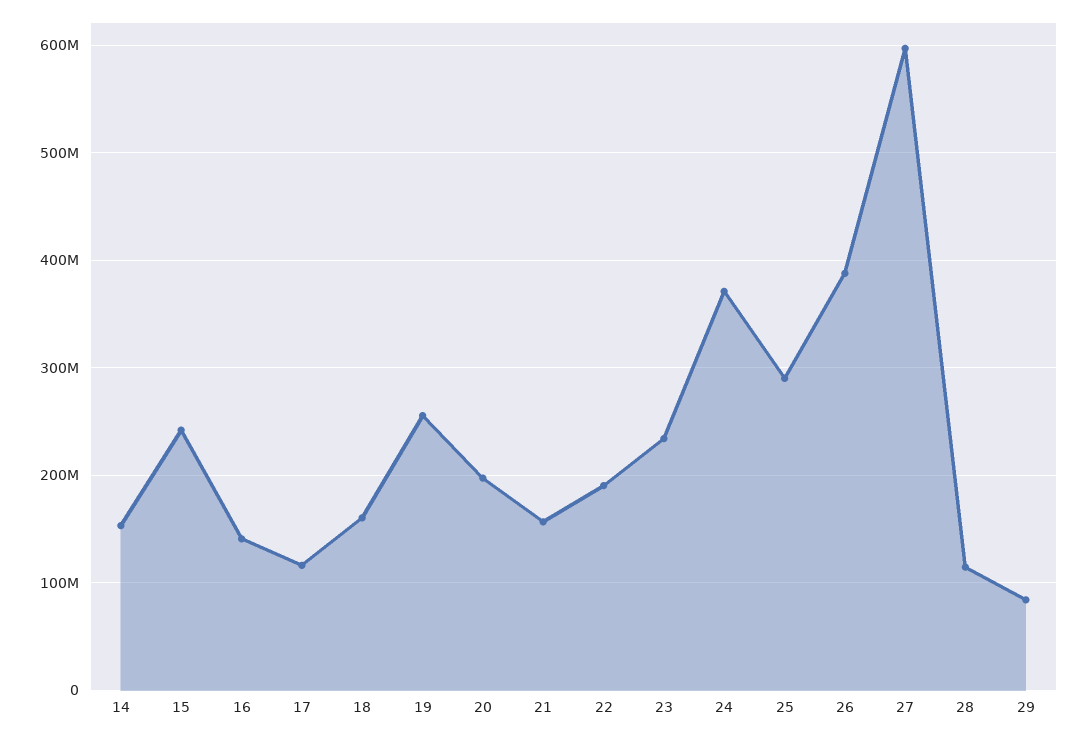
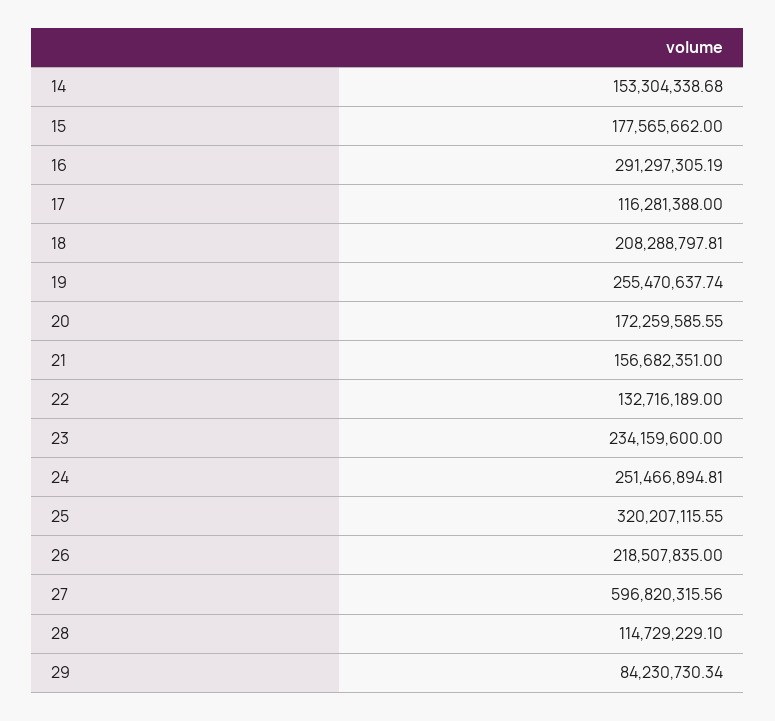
  {
    "14": 153304338.68,
-   "15": 240000000,
+   "15": 177565662,
-   "16": 140000000,
+   "16": 291297305.19,
    "17": 116281388,
-   "18": 160000000,
+   "18": 208288797.81,
    "19": 255470637.74,
-   "20": 200000000,
+   "20": 172259585.55,
    "21": 156682351,
-   "22": 190000000,
+   "22": 132716189,
    "23": 234159600,
-   "24": 370000000,
+   "24": 251466894.81,
-   "25": 290000000,
+   "25": 320207115.55,
-   "26": 390000000,
+   "26": 218507835,
    "27": 596820315.56,
    "28": 114729229.1,
    "29": 84230730.34
  }

